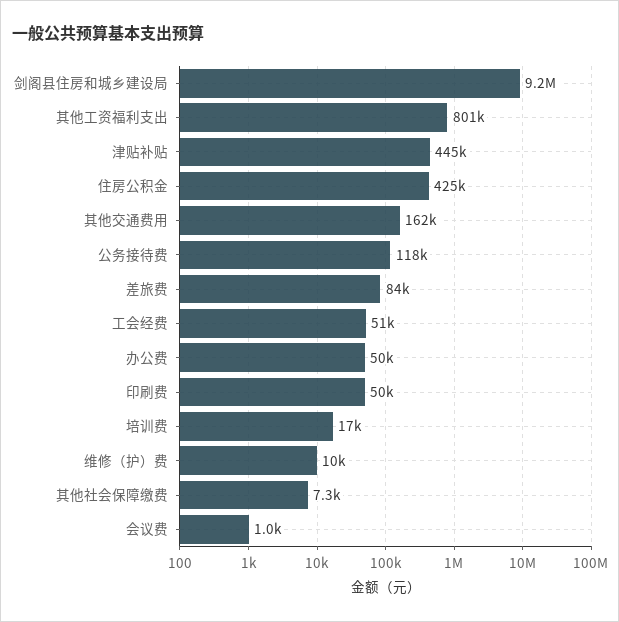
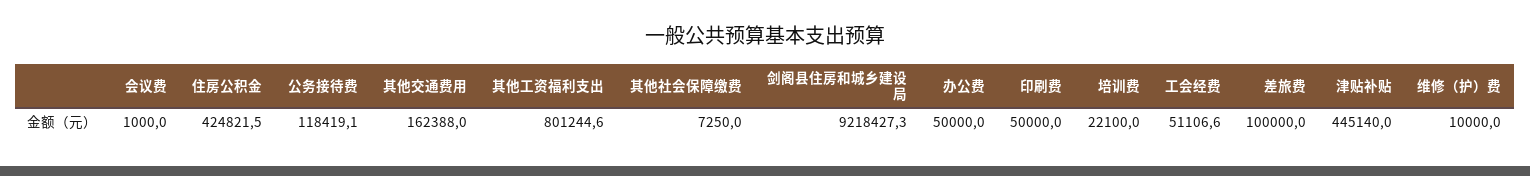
  {
    "剑阁县住房和城乡建设局": 9218427.3,
    "其他工资福利支出": 801244.6,
    "津贴补贴": 445140,
    "住房公积金": 424821.5,
    "其他交通费用": 162388,
    "公务接待费": 118419.1,
-   "差旅费": 84000,
+   "差旅费": 100000,
    "工会经费": 51106.6,
    "办公费": 50000,
    "印刷费": 50000,
-   "培训费": 17000,
+   "培训费": 22100,
    "维修（护）费": 10000,
    "其他社会保障缴费": 7250,
    "会议费": 1000
  }

